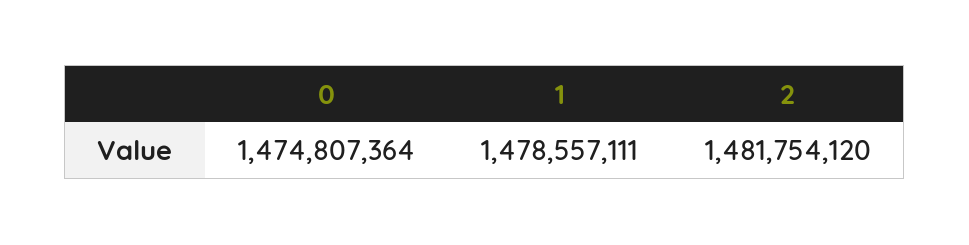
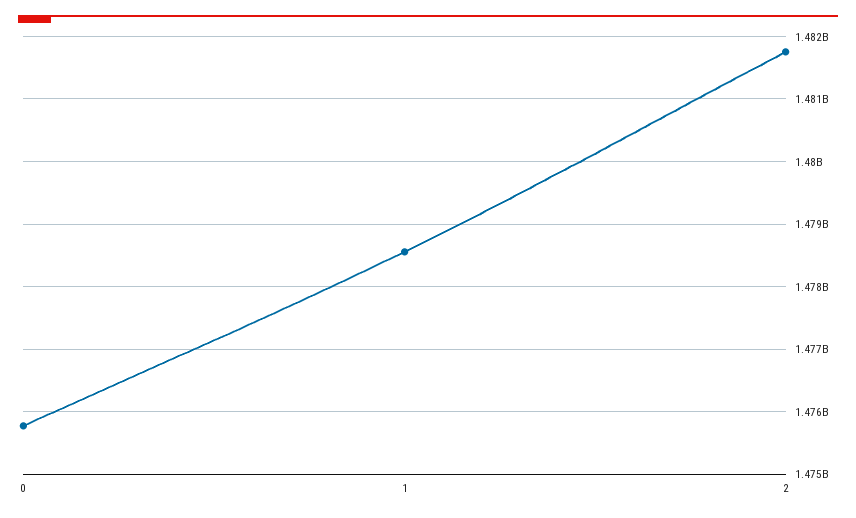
  {
-   "0": 1474807364,
+   "0": 1475800000,
    "1": 1478557111,
    "2": 1481754120
  }

